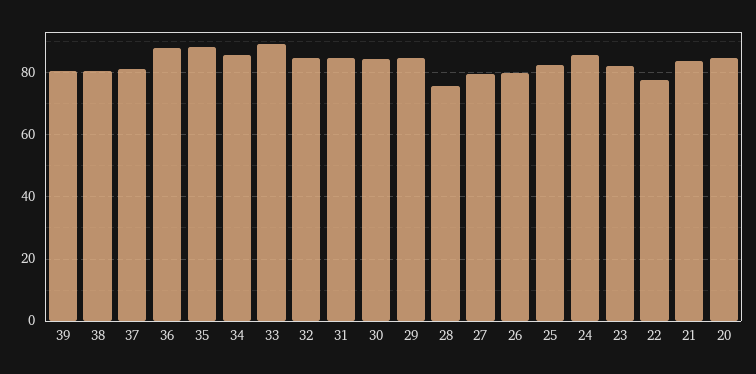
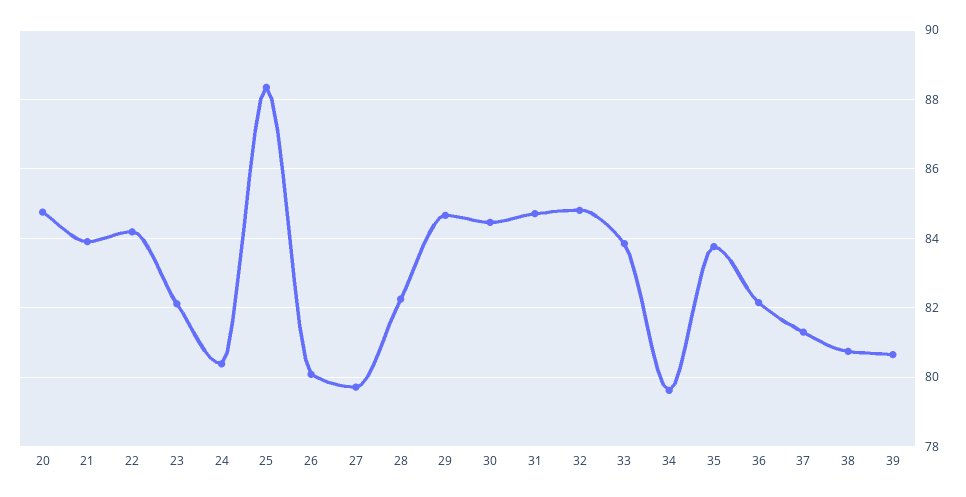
  {
    "39": 80.6,
    "38": 80.8,
    "37": 81.4,
-   "36": 88,
+   "36": 82.2,
-   "35": 88,
+   "35": 83.8,
-   "34": 86,
+   "34": 79.6,
-   "33": 90,
+   "33": 83.8,
    "32": 84.8,
    "31": 84.8,
    "30": 84.4,
    "29": 84.6,
-   "28": 76,
+   "28": 82.2,
    "27": 79.8,
    "26": 80,
-   "25": 82,
+   "25": 88.4,
-   "24": 86,
+   "24": 80.4,
    "23": 82.2,
-   "22": 78,
+   "22": 84.2,
    "21": 84,
    "20": 84.8
  }

